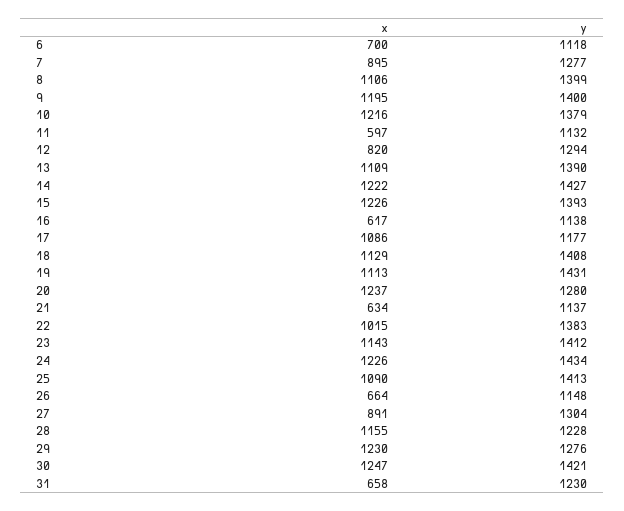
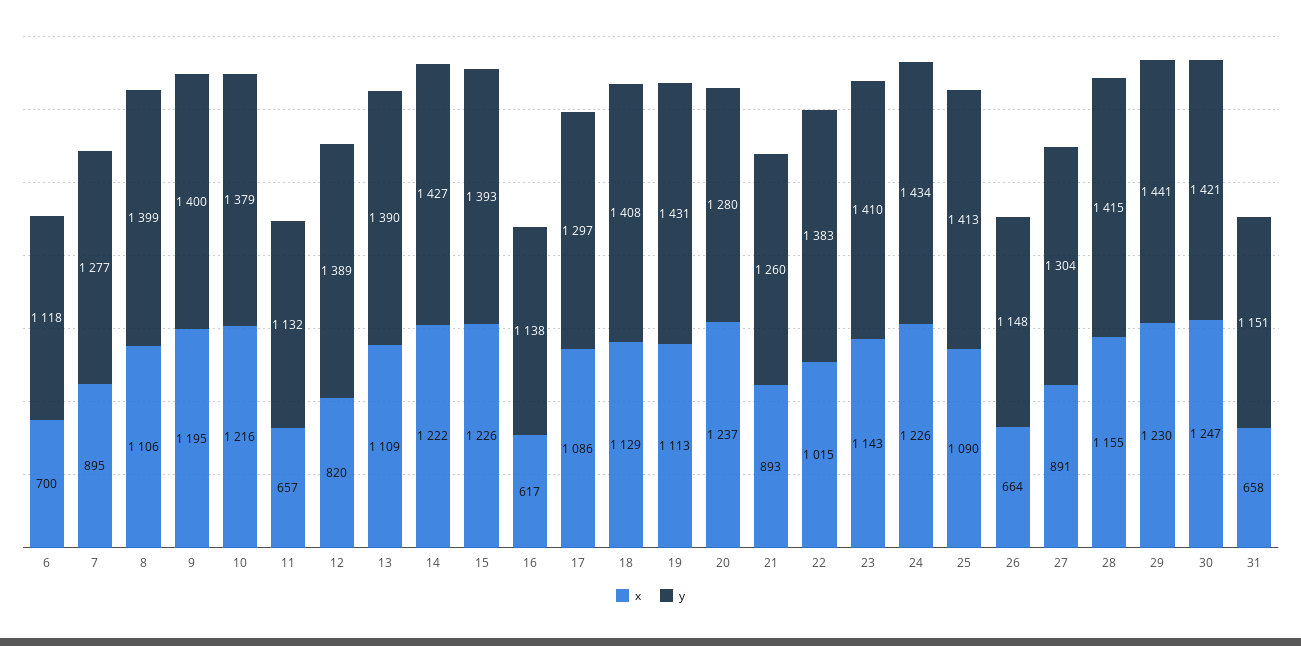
  {
    "x": {
      "6": 700,
      "7": 895,
      "8": 1106,
      "9": 1195,
      "10": 1216,
-     "11": 597,
+     "11": 657,
      "12": 820,
      "13": 1109,
      "14": 1222,
      "15": 1226,
      "16": 617,
      "17": 1086,
      "18": 1129,
      "19": 1113,
      "20": 1237,
-     "21": 634,
+     "21": 893,
      "22": 1015,
      "23": 1143,
      "24": 1226,
      "25": 1090,
      "26": 664,
      "27": 891,
      "28": 1155,
      "29": 1230,
      "30": 1247,
      "31": 658
    },
    "y": {
      "6": 1118,
      "7": 1277,
      "8": 1399,
      "9": 1400,
      "10": 1379,
      "11": 1132,
-     "12": 1294,
+     "12": 1389,
      "13": 1390,
      "14": 1427,
      "15": 1393,
      "16": 1138,
-     "17": 1177,
+     "17": 1297,
      "18": 1408,
      "19": 1431,
      "20": 1280,
-     "21": 1137,
+     "21": 1260,
      "22": 1383,
-     "23": 1412,
+     "23": 1410,
      "24": 1434,
      "25": 1413,
      "26": 1148,
      "27": 1304,
-     "28": 1228,
+     "28": 1415,
-     "29": 1276,
+     "29": 1441,
      "30": 1421,
-     "31": 1230
+     "31": 1151
    }
  }

